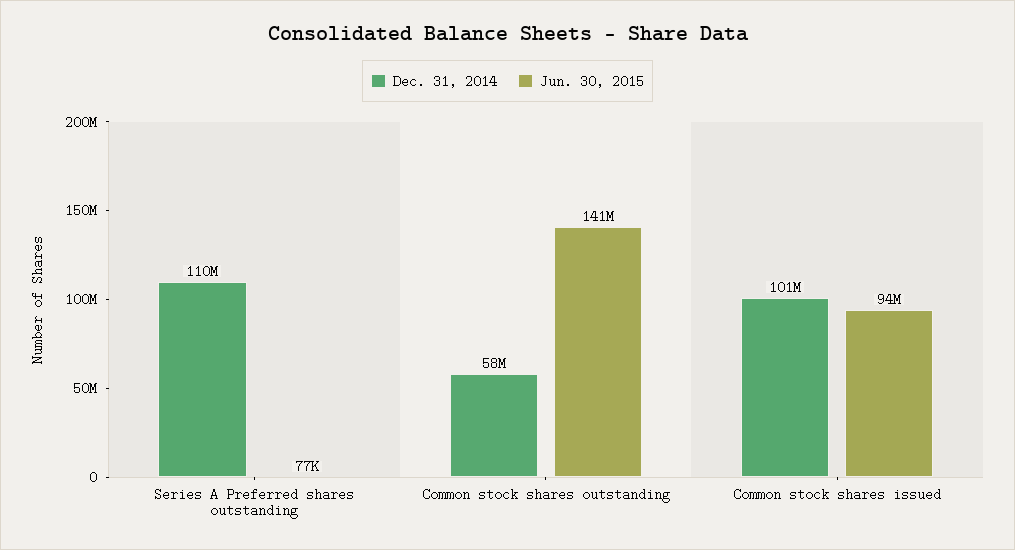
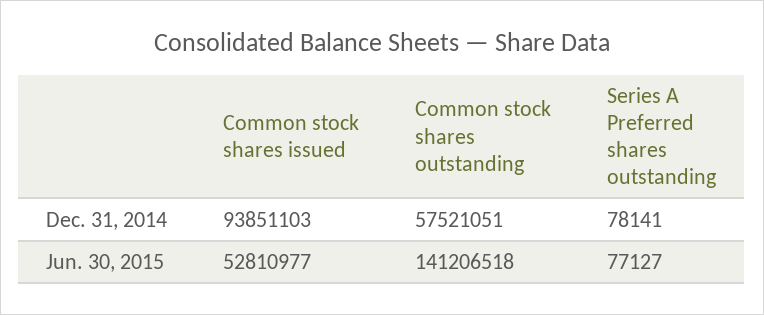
  {
    "Dec. 31, 2014": {
-     "Series A Preferred shares outstanding": 110000000,
+     "Series A Preferred shares outstanding": 78141,
      "Common stock shares outstanding": 57521051,
-     "Common stock shares issued": 101000000
+     "Common stock shares issued": 93851103
    },
    "Jun. 30, 2015": {
      "Series A Preferred shares outstanding": 77127,
      "Common stock shares outstanding": 141206518,
-     "Common stock shares issued": 94000000
+     "Common stock shares issued": 52810977
    }
  }

